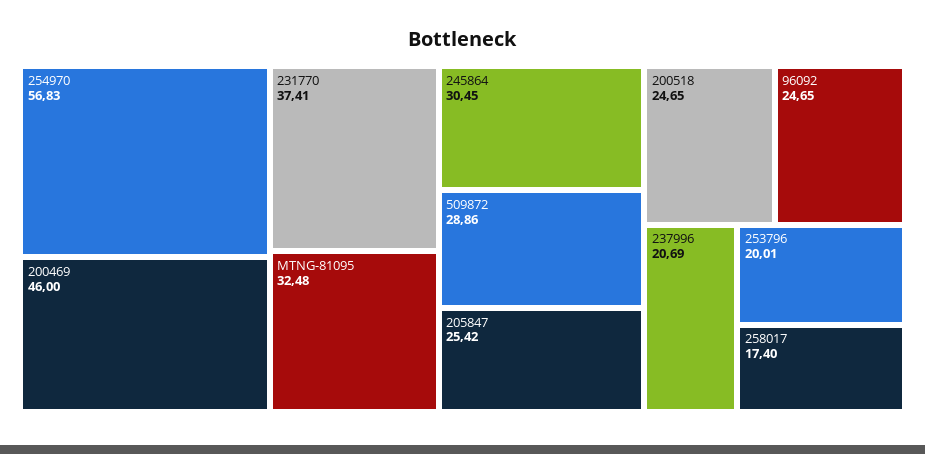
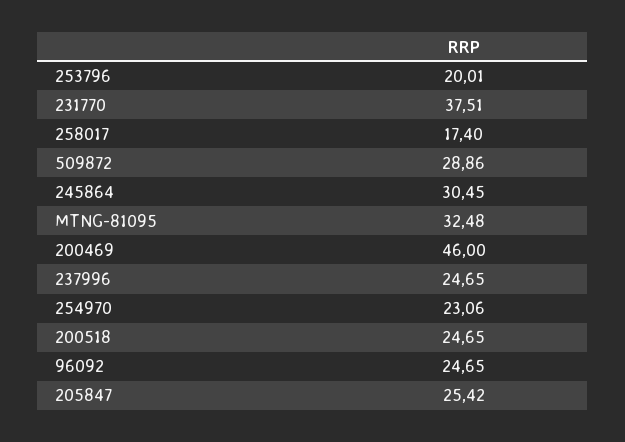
  {
-   "254970": 56.83,
+   "254970": 23.06,
    "200469": 46,
-   "231770": 37.41,
+   "231770": 37.51,
    "MTNG-81095": 32.48,
    "245864": 30.45,
    "509872": 28.86,
    "205847": 25.42,
    "200518": 24.65,
    "96092": 24.65,
-   "237996": 20.69,
+   "237996": 24.65,
    "253796": 20.01,
    "258017": 17.4
  }

